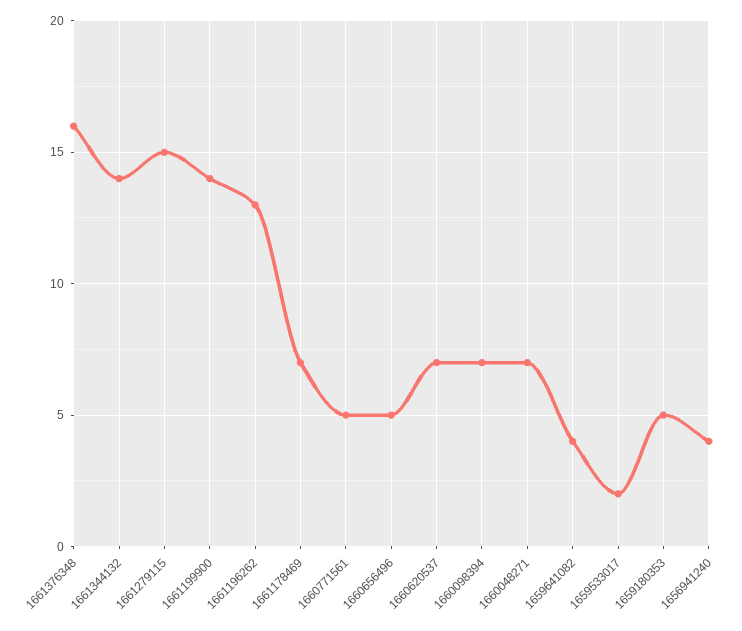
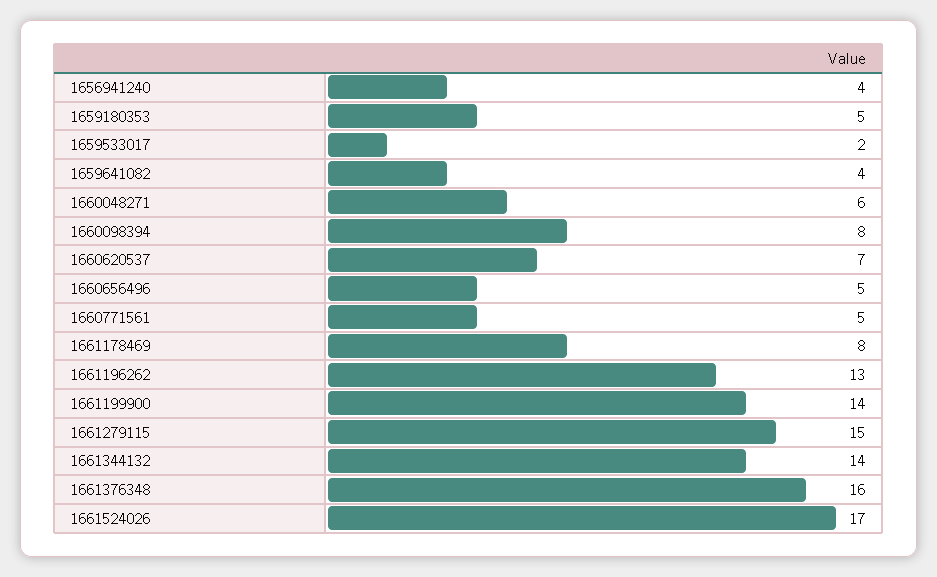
  {
    "1661376348": 16,
    "1661344132": 14,
    "1661279115": 15,
    "1661199900": 14,
    "1661196262": 13,
-   "1661178469": 7,
+   "1661178469": 8,
    "1660771561": 5,
    "1660656496": 5,
    "1660620537": 7,
-   "1660098394": 7,
+   "1660098394": 8,
-   "1660048271": 7,
+   "1660048271": 6,
    "1659641082": 4,
    "1659533017": 2,
    "1659180353": 5,
-   "1656941240": 4
+   "1656941240": 4,
+   "1661524026": 17
  }

